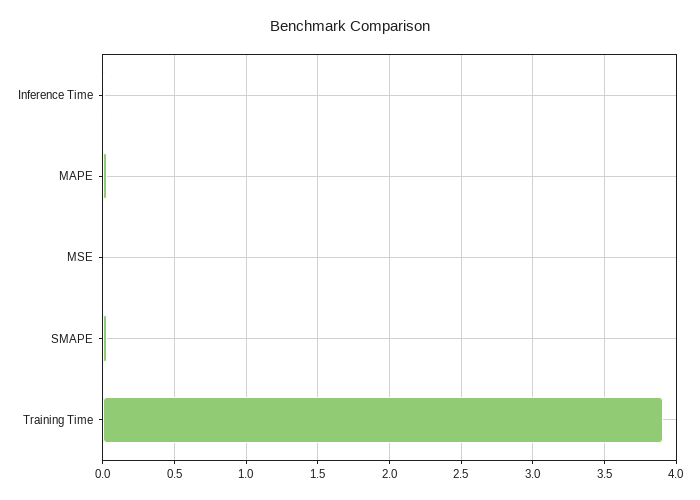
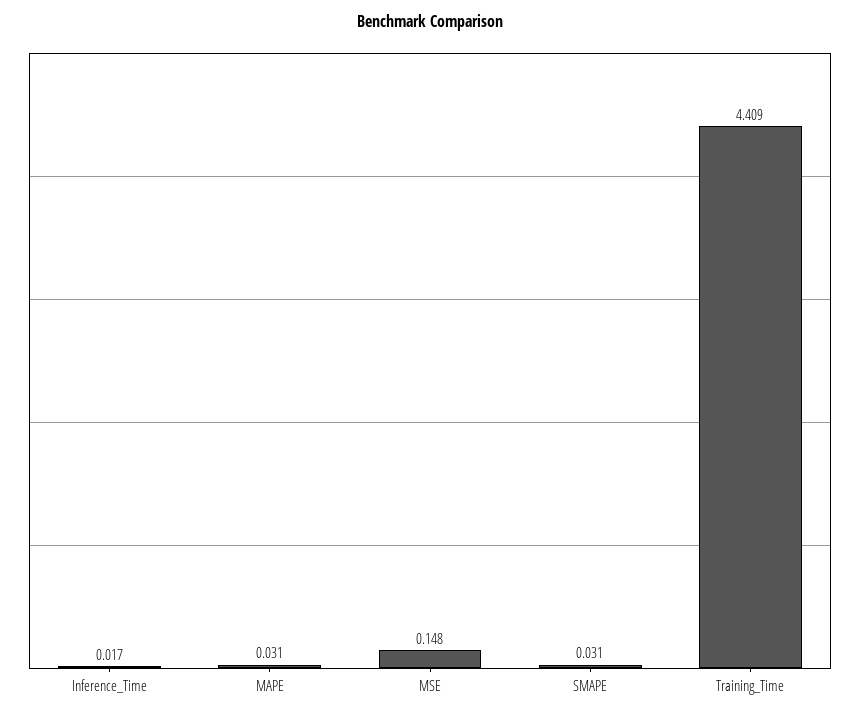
  {
    "Inference Time": 0.017,
    "MAPE": 0.031,
-   "MSE": 0,
+   "MSE": 0.148,
    "SMAPE": 0.031,
-   "Training Time": 3.9
+   "Training Time": 4.409
  }

